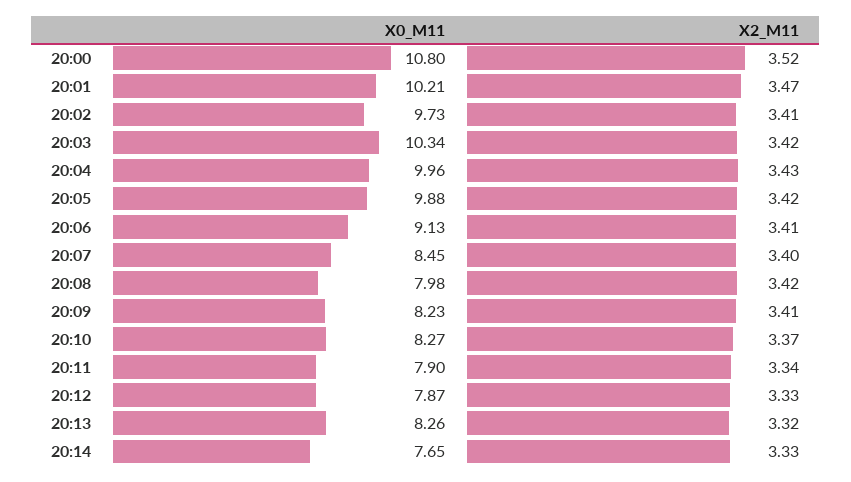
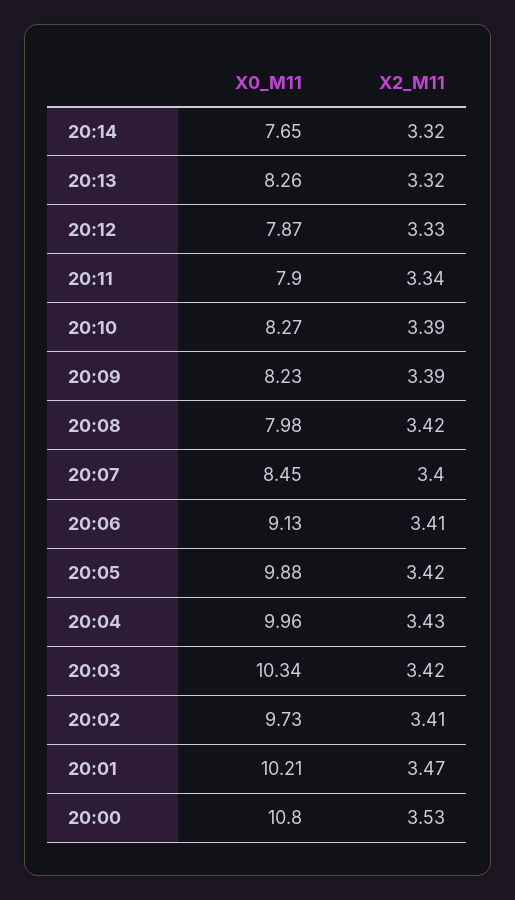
  {
    "X0_M11": {
      "20:00": 10.8,
      "20:01": 10.21,
      "20:02": 9.73,
      "20:03": 10.34,
      "20:04": 9.96,
      "20:05": 9.88,
      "20:06": 9.13,
      "20:07": 8.45,
      "20:08": 7.98,
      "20:09": 8.23,
      "20:10": 8.27,
      "20:11": 7.9,
      "20:12": 7.87,
      "20:13": 8.26,
      "20:14": 7.65
    },
    "X2_M11": {
-     "20:00": 3.52,
+     "20:00": 3.53,
      "20:01": 3.47,
      "20:02": 3.41,
      "20:03": 3.42,
      "20:04": 3.43,
      "20:05": 3.42,
      "20:06": 3.41,
      "20:07": 3.4,
      "20:08": 3.42,
-     "20:09": 3.41,
+     "20:09": 3.39,
-     "20:10": 3.37,
+     "20:10": 3.39,
      "20:11": 3.34,
      "20:12": 3.33,
      "20:13": 3.32,
-     "20:14": 3.33
+     "20:14": 3.32
    }
  }

